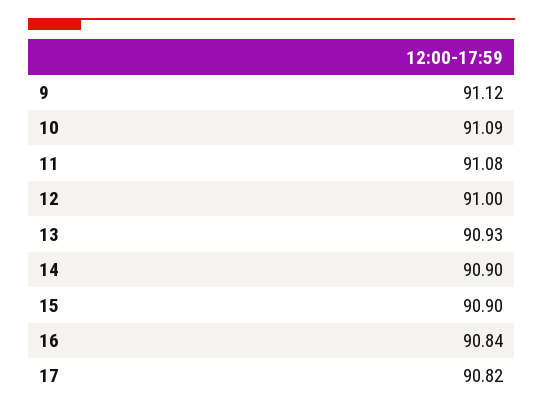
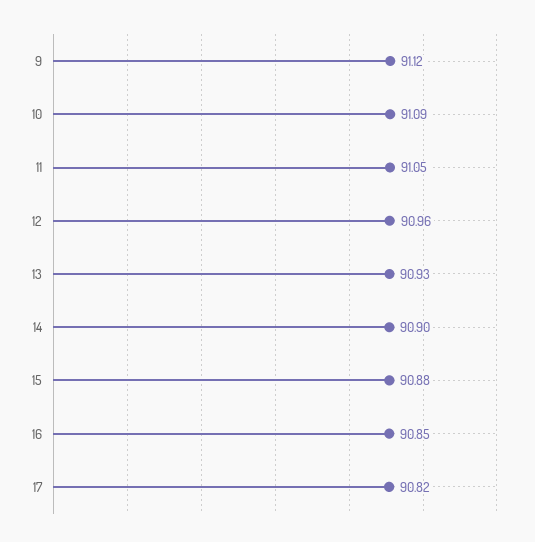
  {
    "9": 91.12,
    "10": 91.09,
-   "11": 91.08,
+   "11": 91.05,
-   "12": 91,
+   "12": 90.96,
    "13": 90.93,
    "14": 90.9,
-   "15": 90.9,
+   "15": 90.88,
-   "16": 90.84,
+   "16": 90.85,
    "17": 90.82
  }

